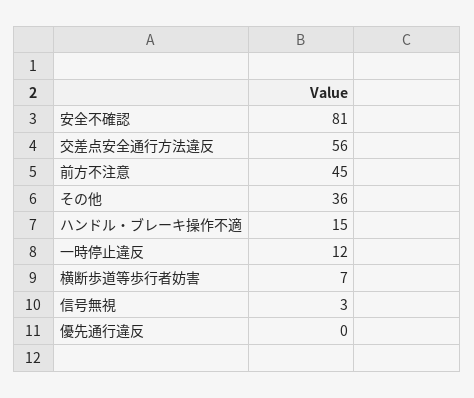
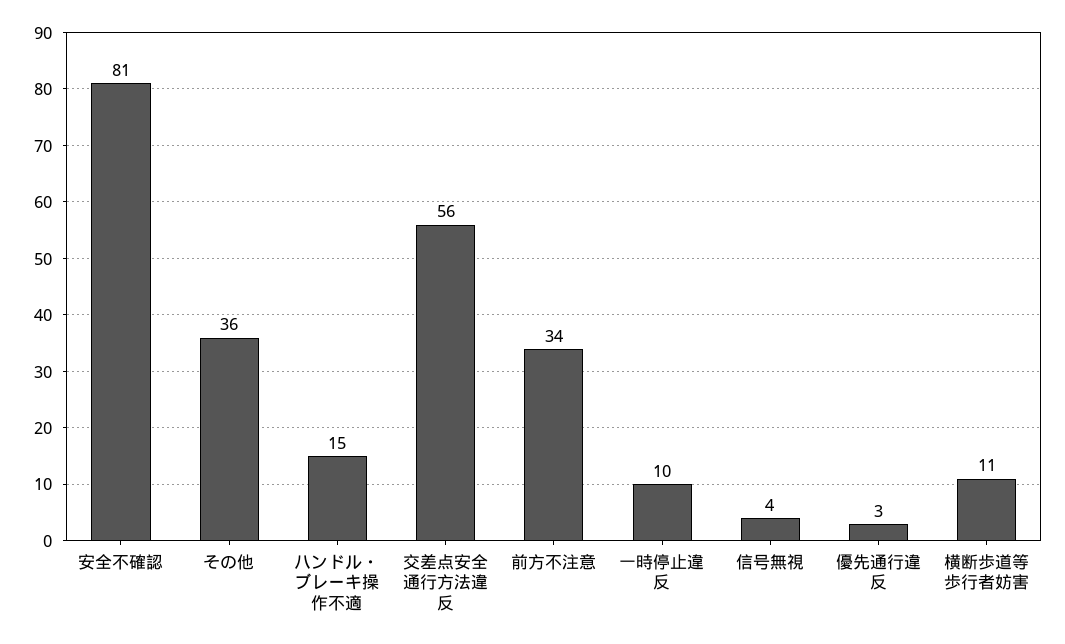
  {
    "安全不確認": 81,
    "交差点安全通行方法違反": 56,
-   "前方不注意": 45,
+   "前方不注意": 34,
    "その他": 36,
    "ハンドル・ブレーキ操作不適": 15,
-   "一時停止違反": 12,
+   "一時停止違反": 10,
-   "横断歩道等歩行者妨害": 7,
+   "横断歩道等歩行者妨害": 11,
-   "信号無視": 3,
+   "信号無視": 4,
-   "優先通行違反": 0
+   "優先通行違反": 3
  }

